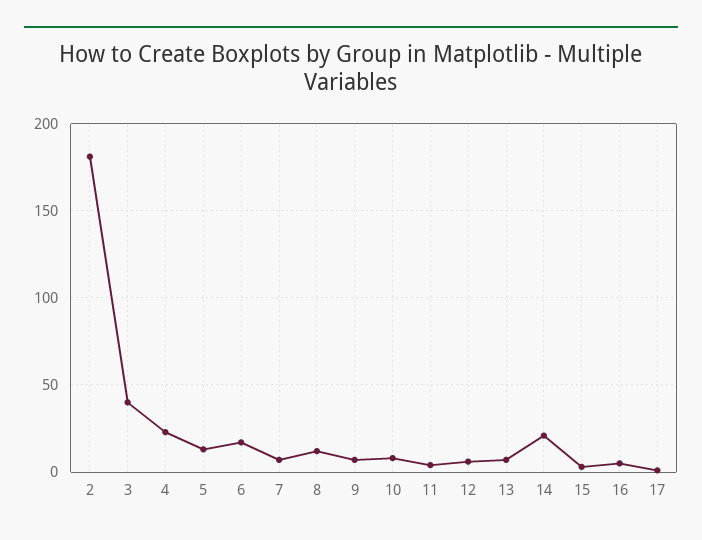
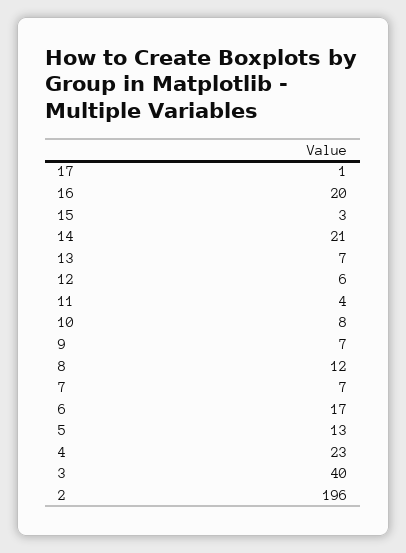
  {
-   "2": 180,
+   "2": 196,
    "3": 40,
    "4": 23,
    "5": 13,
    "6": 17,
    "7": 7,
    "8": 12,
    "9": 7,
    "10": 8,
    "11": 4,
    "12": 6,
    "13": 7,
    "14": 21,
    "15": 3,
-   "16": 5,
+   "16": 20,
    "17": 1
  }

